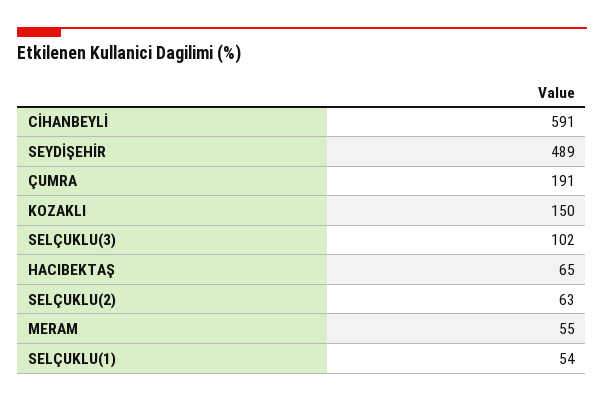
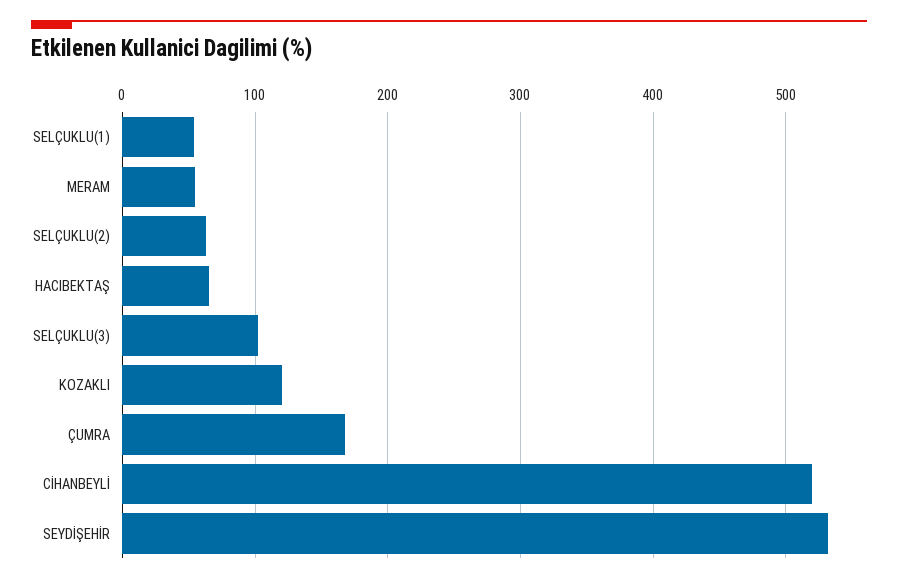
  {
-   "CİHANBEYLİ": 591,
+   "CİHANBEYLİ": 520,
-   "SEYDİŞEHİR": 489,
+   "SEYDİŞEHİR": 530,
-   "ÇUMRA": 191,
+   "ÇUMRA": 170,
-   "KOZAKLI": 150,
+   "KOZAKLI": 120,
    "SELÇUKLU(3)": 102,
    "HACIBEKTAŞ": 65,
    "SELÇUKLU(2)": 63,
    "MERAM": 55,
    "SELÇUKLU(1)": 54
  }

